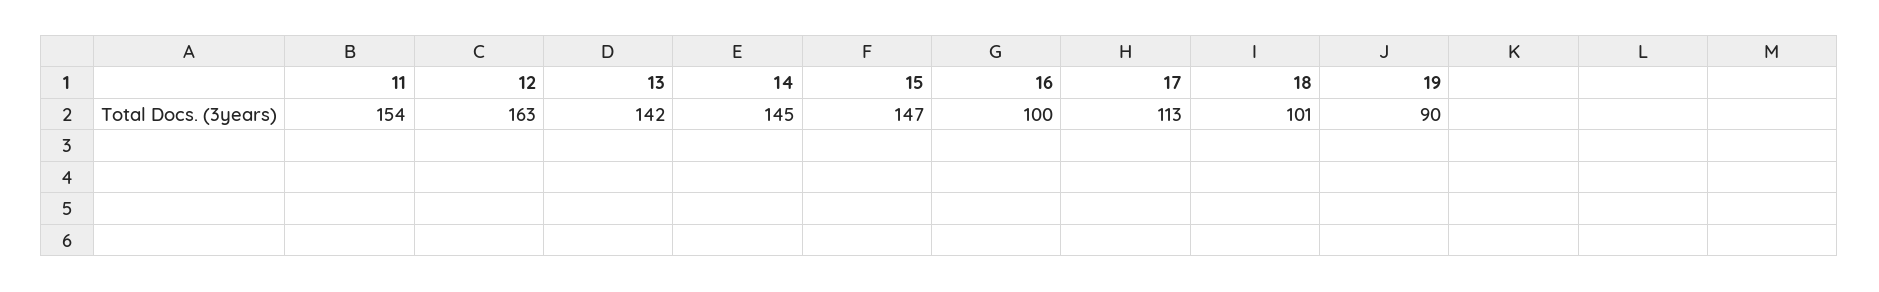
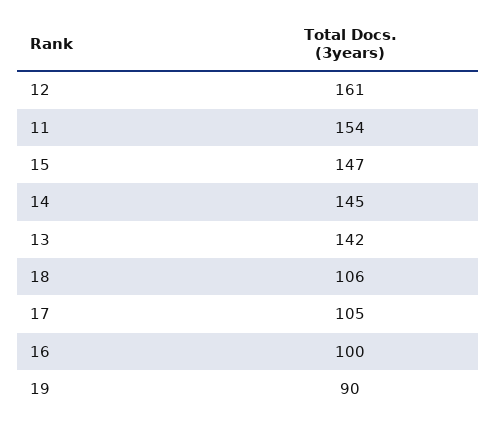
  {
    "11": 154,
-   "12": 163,
+   "12": 161,
    "13": 142,
    "14": 145,
    "15": 147,
    "16": 100,
-   "17": 113,
+   "17": 105,
-   "18": 101,
+   "18": 106,
    "19": 90
  }

